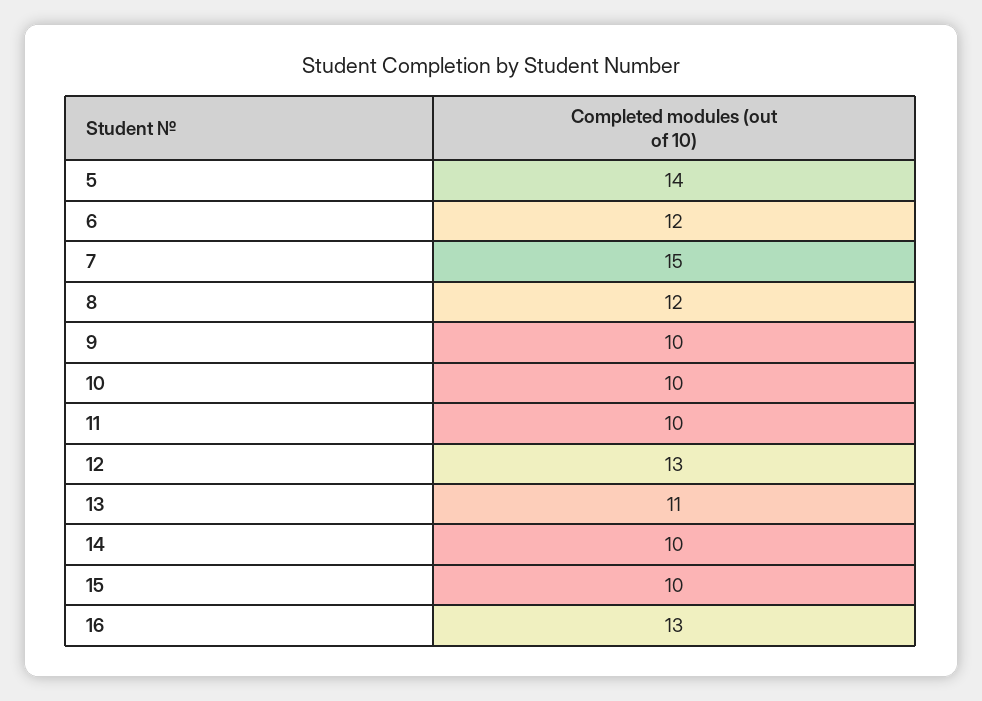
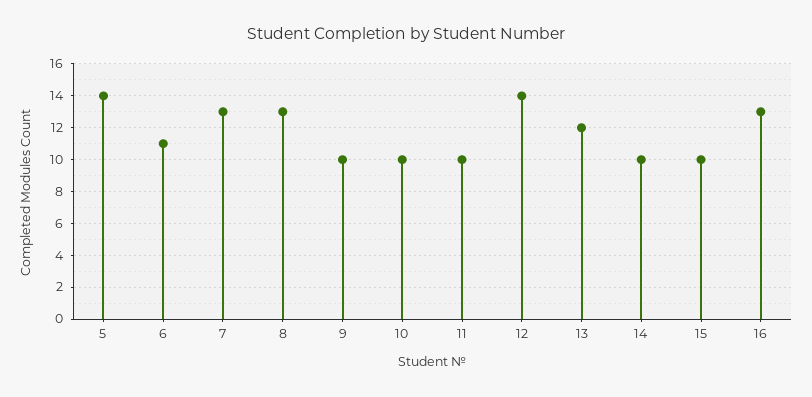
  {
    "5": 14,
-   "6": 12,
+   "6": 11,
-   "7": 15,
+   "7": 13,
-   "8": 12,
+   "8": 13,
    "9": 10,
    "10": 10,
    "11": 10,
-   "12": 13,
+   "12": 14,
-   "13": 11,
+   "13": 12,
    "14": 10,
    "15": 10,
    "16": 13
  }

